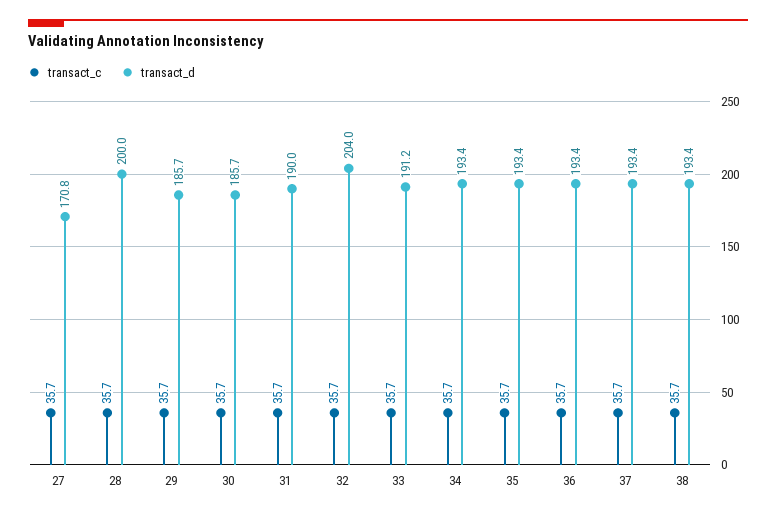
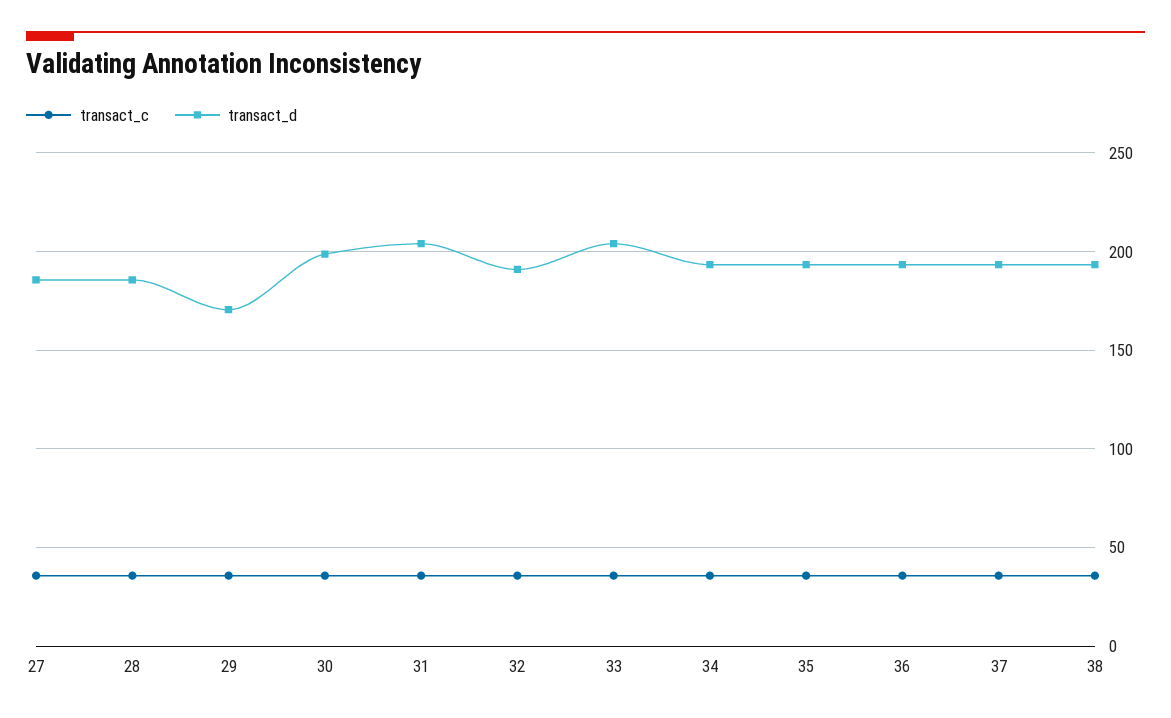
  {
    "transact_c": {
      "27": 35.7,
      "28": 35.7,
      "29": 35.7,
      "30": 35.7,
      "31": 35.7,
      "32": 35.7,
      "33": 35.7,
      "34": 35.7,
      "35": 35.7,
      "36": 35.7,
      "37": 35.7,
      "38": 35.7
    },
    "transact_d": {
-     "27": 170.8,
+     "27": 185,
-     "28": 200,
+     "28": 185,
-     "29": 185.7,
+     "29": 170,
-     "30": 185.7,
+     "30": 200,
-     "31": 190,
+     "31": 205,
-     "32": 204,
+     "32": 190,
-     "33": 191.2,
+     "33": 205,
      "34": 193.4,
      "35": 193.4,
      "36": 193.4,
      "37": 193.4,
      "38": 193.4
    }
  }

